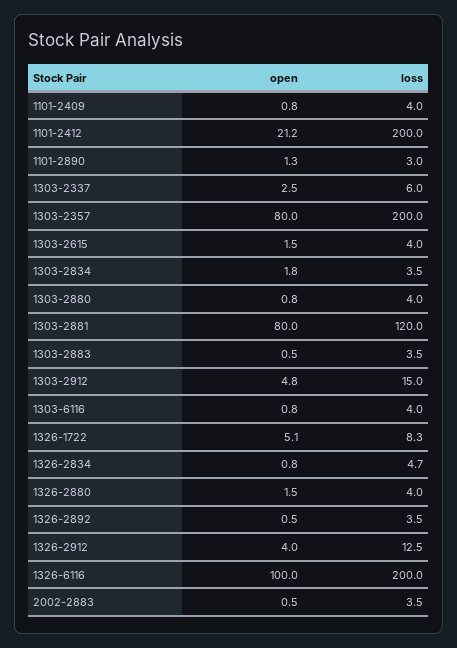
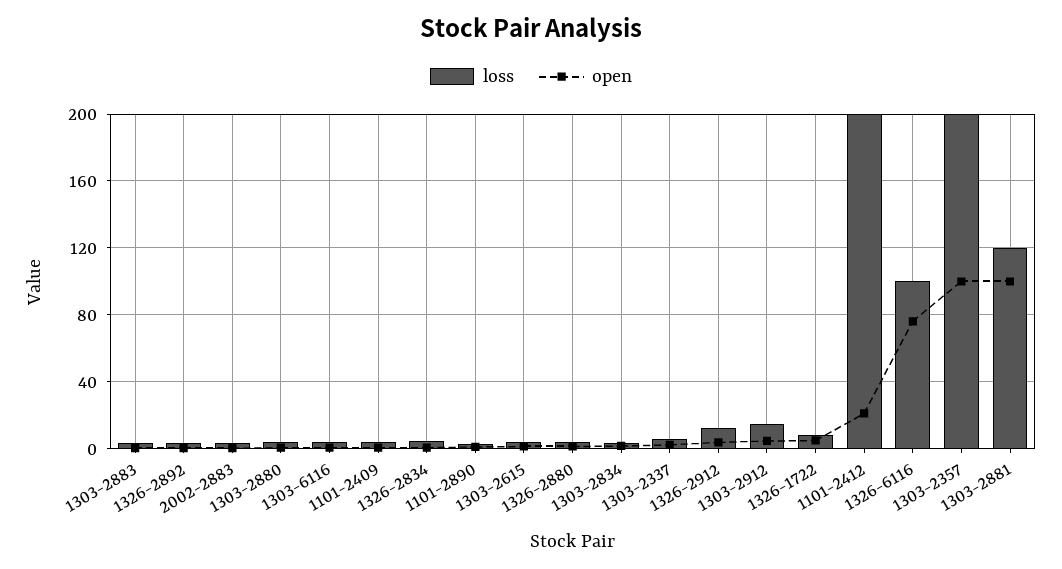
  {
    "open": {
      "1101-2409": 0.8,
      "1101-2412": 21.2,
      "1101-2890": 1.3,
      "1303-2337": 2.5,
-     "1303-2357": 80,
+     "1303-2357": 100,
      "1303-2615": 1.5,
      "1303-2834": 1.8,
      "1303-2880": 0.8,
-     "1303-2881": 80,
+     "1303-2881": 100,
      "1303-2883": 0.5,
      "1303-2912": 4.8,
      "1303-6116": 0.8,
      "1326-1722": 5.1,
      "1326-2834": 0.8,
      "1326-2880": 1.5,
      "1326-2892": 0.5,
      "1326-2912": 4,
-     "1326-6116": 100,
+     "1326-6116": 75,
      "2002-2883": 0.5
    },
    "loss": {
      "1101-2409": 4,
      "1101-2412": 200,
      "1101-2890": 3,
      "1303-2337": 6,
      "1303-2357": 200,
      "1303-2615": 4,
      "1303-2834": 3.5,
      "1303-2880": 4,
      "1303-2881": 120,
      "1303-2883": 3.5,
      "1303-2912": 15,
      "1303-6116": 4,
      "1326-1722": 8.3,
      "1326-2834": 4.7,
      "1326-2880": 4,
      "1326-2892": 3.5,
      "1326-2912": 12.5,
-     "1326-6116": 200,
+     "1326-6116": 100,
      "2002-2883": 3.5
    }
  }

